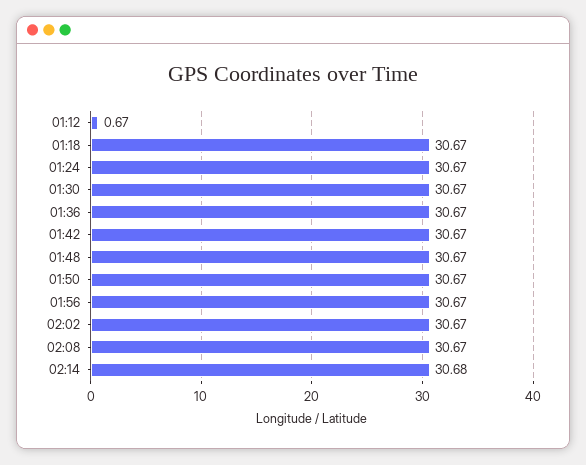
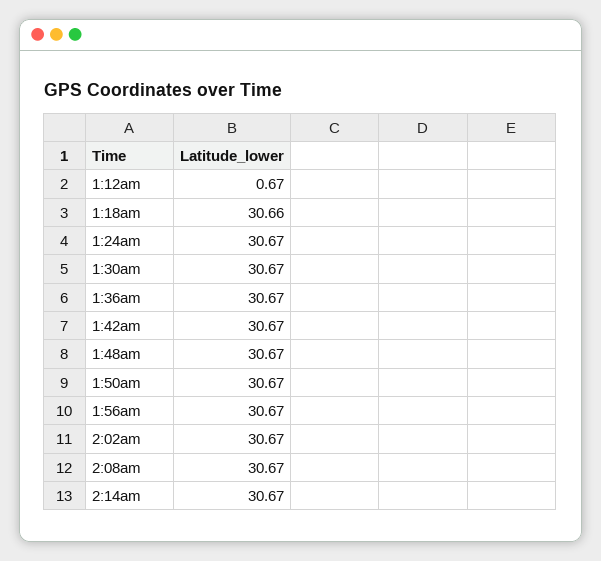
  {
    "01:12": 0.67,
-   "01:18": 30.67,
+   "01:18": 30.66,
    "01:24": 30.67,
    "01:30": 30.67,
    "01:36": 30.67,
    "01:42": 30.67,
    "01:48": 30.67,
    "01:50": 30.67,
    "01:56": 30.67,
    "02:02": 30.67,
    "02:08": 30.67,
-   "02:14": 30.68
+   "02:14": 30.67
  }

